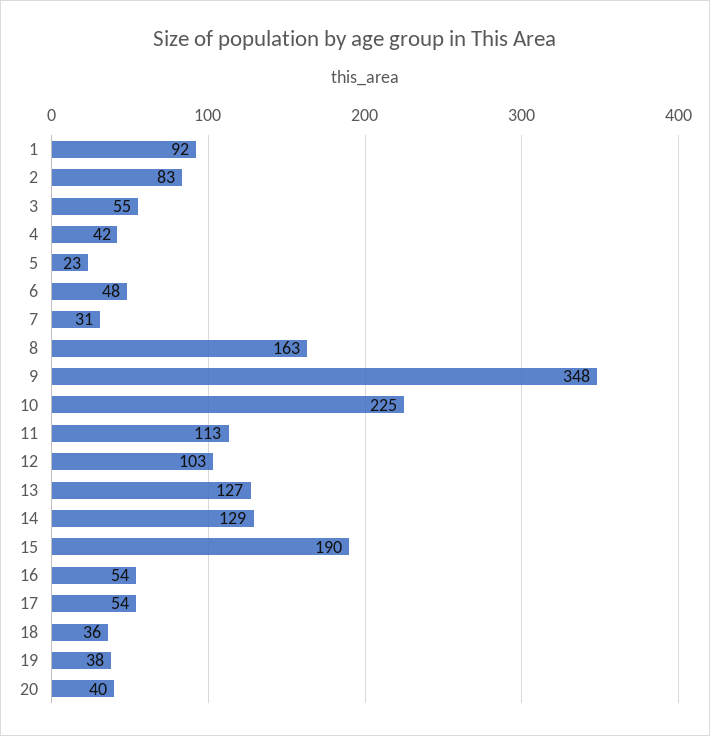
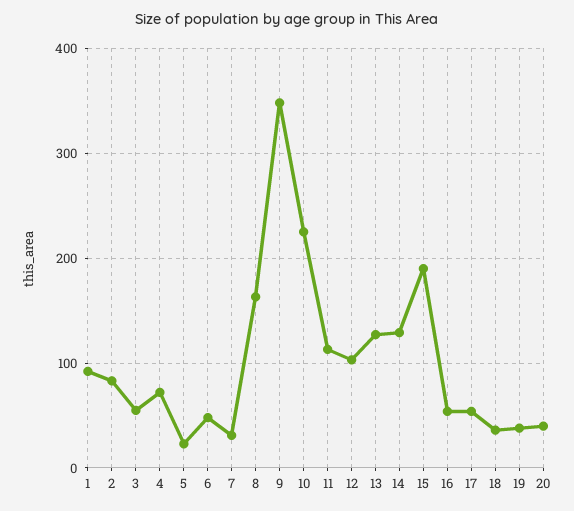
  {
    "1": 92,
    "2": 83,
    "3": 55,
-   "4": 42,
+   "4": 70,
    "5": 23,
    "6": 48,
    "7": 31,
    "8": 163,
    "9": 348,
    "10": 225,
    "11": 113,
    "12": 103,
    "13": 127,
    "14": 129,
    "15": 190,
    "16": 54,
    "17": 54,
    "18": 36,
    "19": 38,
    "20": 40
  }

